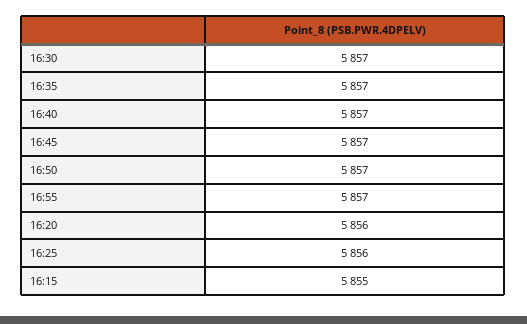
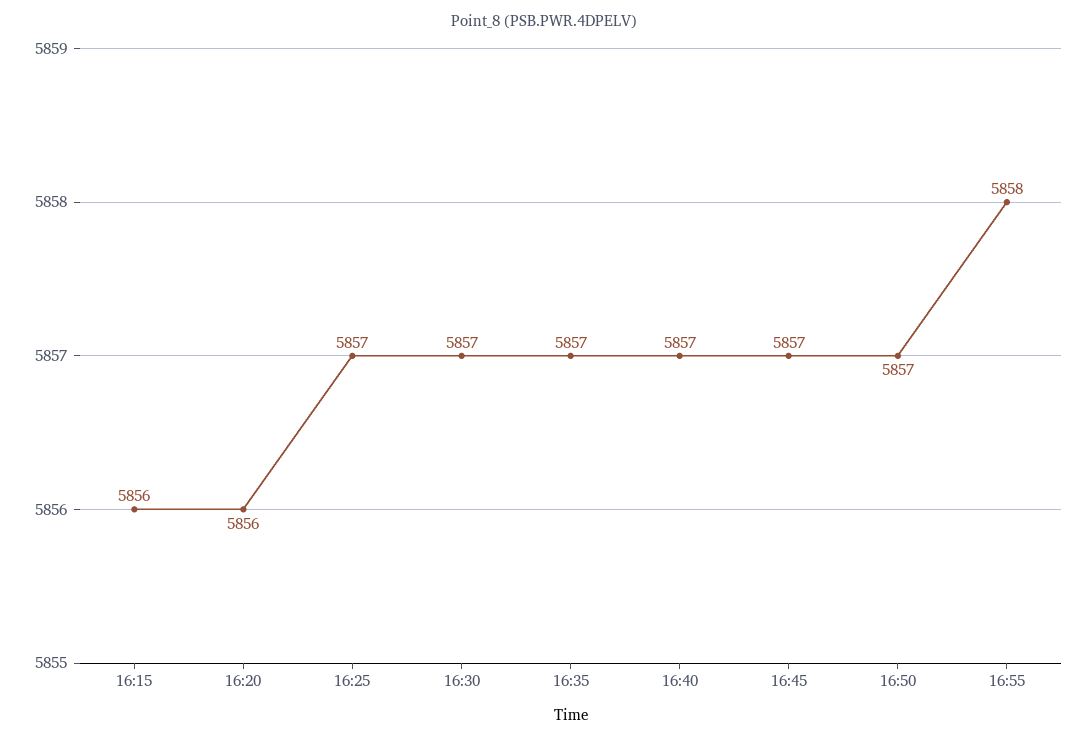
  {
    "16:30": 5857,
    "16:35": 5857,
    "16:40": 5857,
    "16:45": 5857,
    "16:50": 5857,
-   "16:55": 5857,
+   "16:55": 5858,
    "16:20": 5856,
-   "16:25": 5856,
+   "16:25": 5857,
-   "16:15": 5855
+   "16:15": 5856
  }

